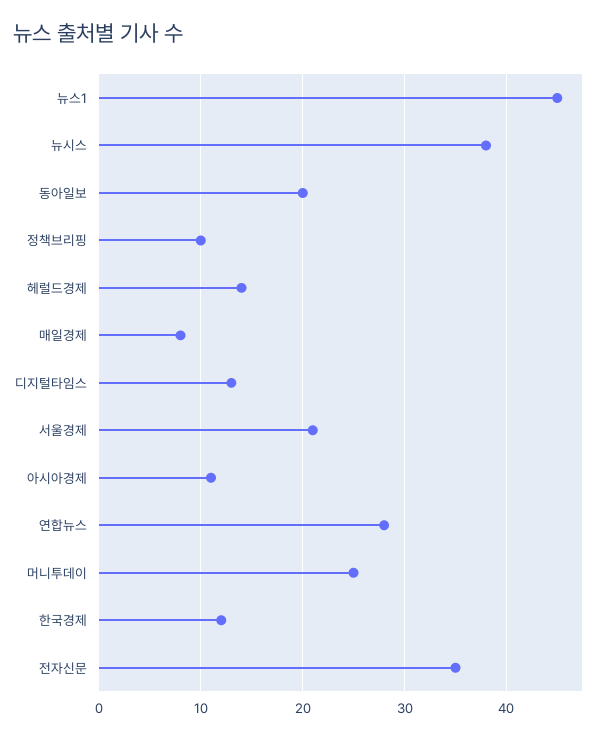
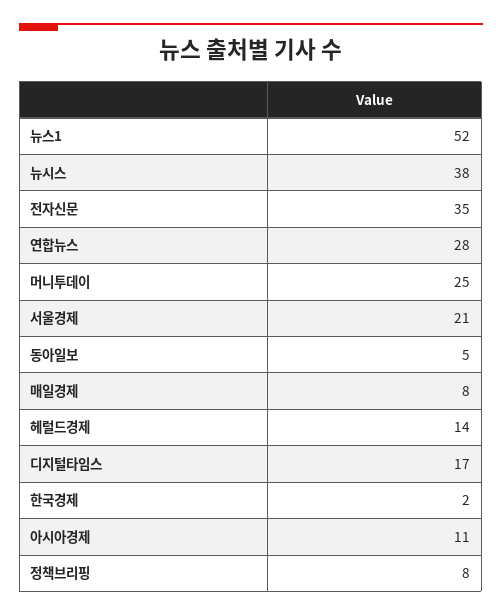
  {
-   "뉴스1": 45,
+   "뉴스1": 52,
    "뉴시스": 38,
-   "동아일보": 20,
+   "동아일보": 5,
-   "정책브리핑": 10,
+   "정책브리핑": 8,
    "헤럴드경제": 14,
    "매일경제": 8,
-   "디지털타임스": 13,
+   "디지털타임스": 17,
    "서울경제": 21,
    "아시아경제": 11,
    "연합뉴스": 28,
    "머니투데이": 25,
-   "한국경제": 12,
+   "한국경제": 2,
    "전자신문": 35
  }

